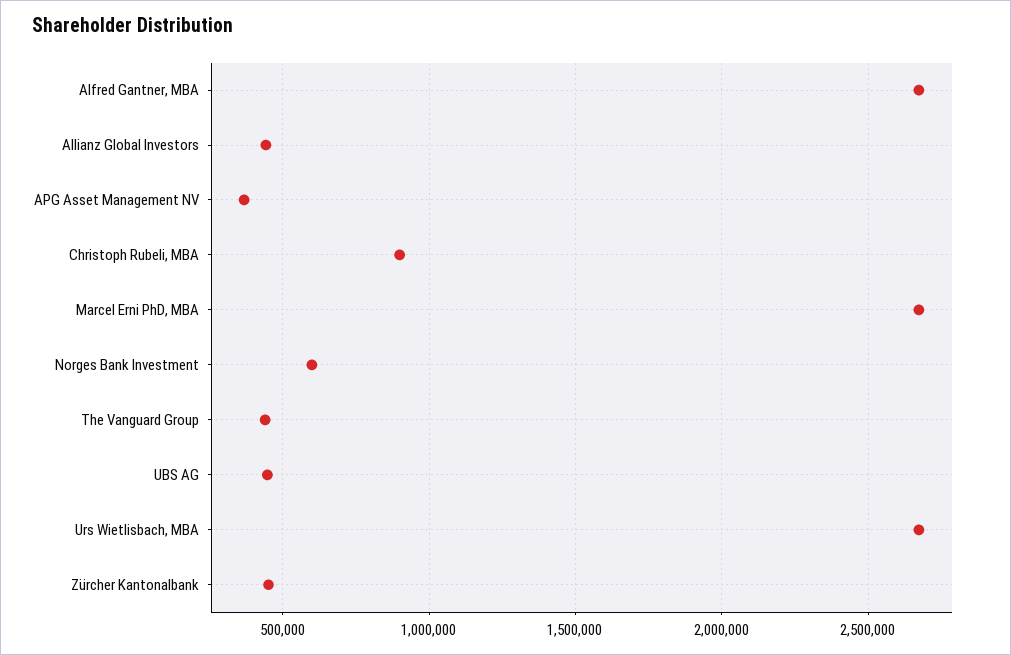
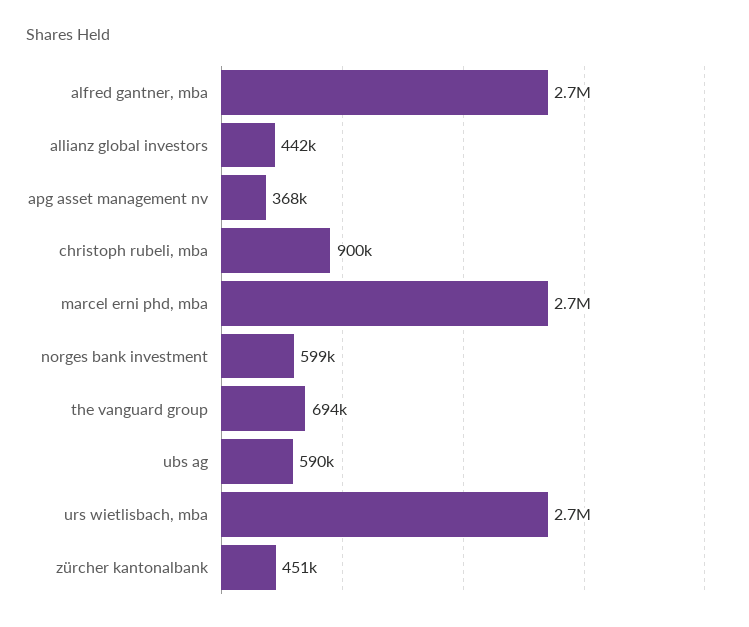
  {
    "Alfred Gantner, MBA": 2700000,
    "Allianz Global Investors": 442000,
    "APG Asset Management NV": 368000,
    "Christoph Rubeli, MBA": 900000,
    "Marcel Erni PhD, MBA": 2700000,
    "Norges Bank Investment": 599000,
-   "The Vanguard Group": 450000,
+   "The Vanguard Group": 694000,
-   "UBS AG": 450000,
+   "UBS AG": 590000,
    "Urs Wietlisbach, MBA": 2700000,
    "Zürcher Kantonalbank": 451000
  }

